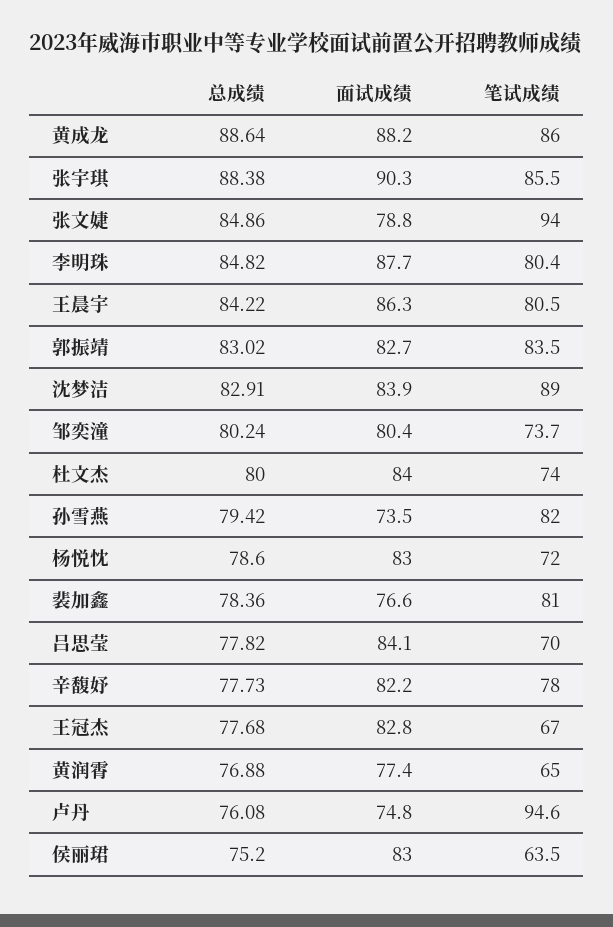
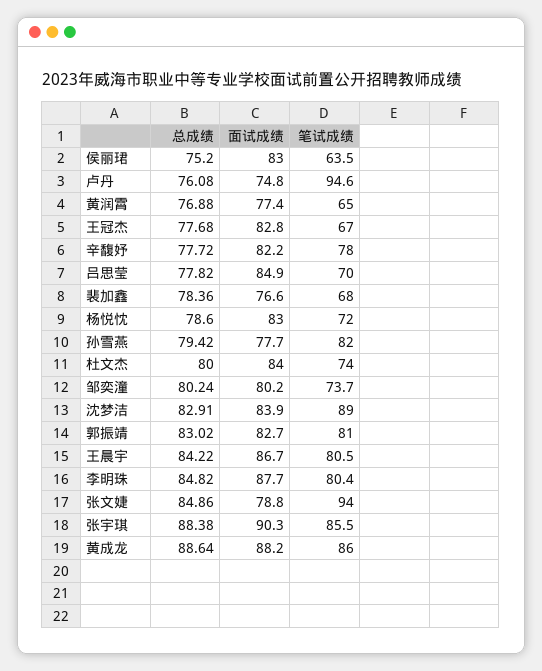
  {
    "总成绩": {
      "黄成龙": 88.64,
      "张宇琪": 88.38,
      "张文婕": 84.86,
      "李明珠": 84.82,
      "王晨宇": 84.22,
      "郭振靖": 83.02,
      "沈梦洁": 82.91,
      "邹奕潼": 80.24,
      "杜文杰": 80,
      "孙雪燕": 79.42,
      "杨悦忱": 78.6,
      "裴加鑫": 78.36,
      "吕思莹": 77.82,
-     "辛馥妤": 77.73,
+     "辛馥妤": 77.72,
      "王冠杰": 77.68,
      "黄润霄": 76.88,
      "卢丹": 76.08,
      "侯丽珺": 75.2
    },
    "面试成绩": {
      "黄成龙": 88.2,
      "张宇琪": 90.3,
      "张文婕": 78.8,
      "李明珠": 87.7,
-     "王晨宇": 86.3,
+     "王晨宇": 86.7,
      "郭振靖": 82.7,
      "沈梦洁": 83.9,
-     "邹奕潼": 80.4,
+     "邹奕潼": 80.2,
      "杜文杰": 84,
-     "孙雪燕": 73.5,
+     "孙雪燕": 77.7,
      "杨悦忱": 83,
      "裴加鑫": 76.6,
-     "吕思莹": 84.1,
+     "吕思莹": 84.9,
      "辛馥妤": 82.2,
      "王冠杰": 82.8,
      "黄润霄": 77.4,
      "卢丹": 74.8,
      "侯丽珺": 83
    },
    "笔试成绩": {
      "黄成龙": 86,
      "张宇琪": 85.5,
      "张文婕": 94,
      "李明珠": 80.4,
      "王晨宇": 80.5,
-     "郭振靖": 83.5,
+     "郭振靖": 81,
      "沈梦洁": 89,
      "邹奕潼": 73.7,
      "杜文杰": 74,
      "孙雪燕": 82,
      "杨悦忱": 72,
-     "裴加鑫": 81,
+     "裴加鑫": 68,
      "吕思莹": 70,
      "辛馥妤": 78,
      "王冠杰": 67,
      "黄润霄": 65,
      "卢丹": 94.6,
      "侯丽珺": 63.5
    }
  }

